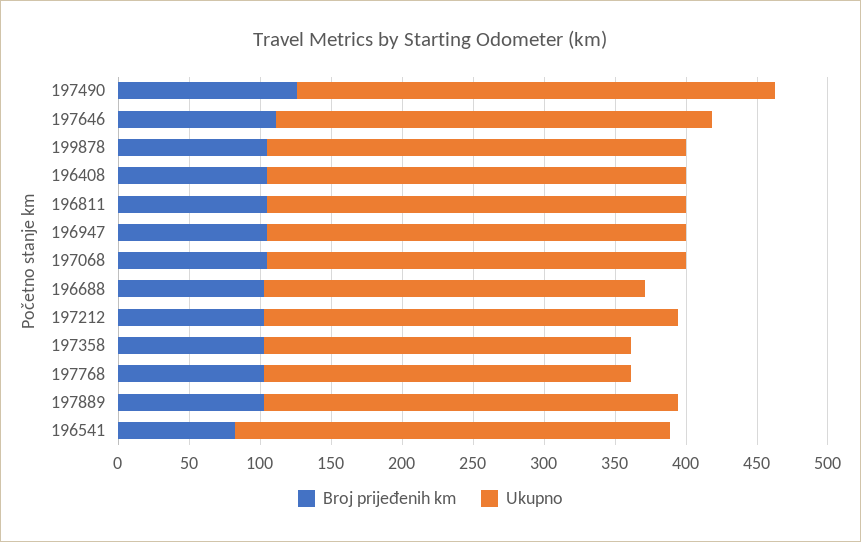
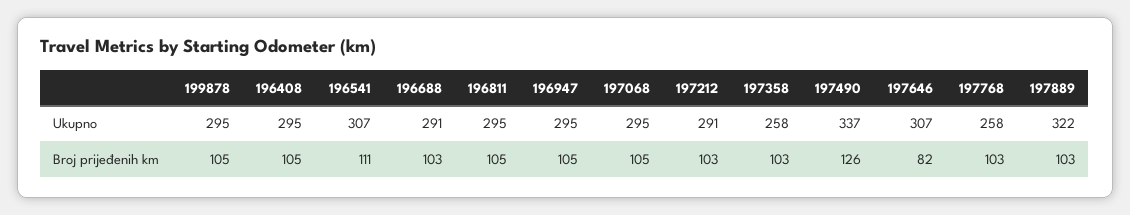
  {
    "Broj prijeđenih km": {
      "197490": 126,
-     "197646": 110,
+     "197646": 82,
      "199878": 105,
      "196408": 105,
      "196811": 105,
      "196947": 105,
      "197068": 105,
      "196688": 103,
      "197212": 103,
      "197358": 103,
      "197768": 103,
      "197889": 103,
-     "196541": 80
+     "196541": 111
    },
    "Ukupno": {
      "197490": 337,
      "197646": 307,
      "199878": 295,
      "196408": 295,
      "196811": 295,
      "196947": 295,
      "197068": 295,
-     "196688": 270,
+     "196688": 291,
      "197212": 291,
      "197358": 258,
      "197768": 258,
-     "197889": 290,
+     "197889": 322,
      "196541": 307
    }
  }

